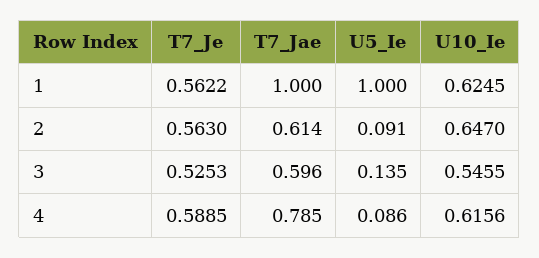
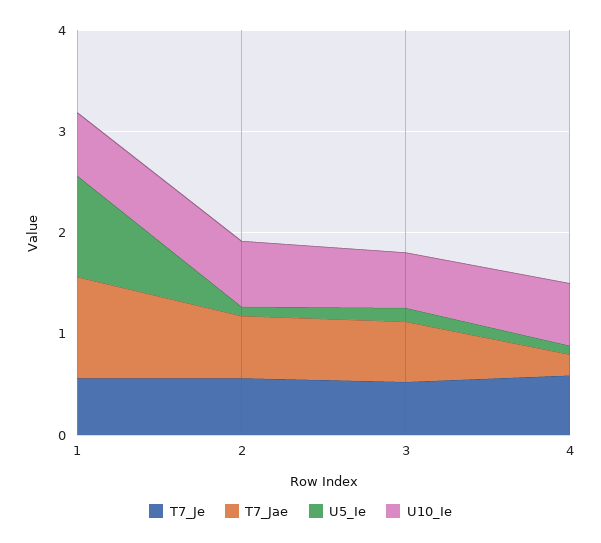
  {
    "T7_Je": {
      "1": 0.5622,
      "2": 0.563,
      "3": 0.5253,
      "4": 0.5885
    },
    "T7_Jae": {
      "1": 1,
      "2": 0.614,
      "3": 0.596,
-     "4": 0.785
+     "4": 0.2
    },
    "U5_Ie": {
      "1": 1,
      "2": 0.091,
      "3": 0.135,
      "4": 0.086
    },
    "U10_Ie": {
      "1": 0.6245,
      "2": 0.647,
      "3": 0.5455,
      "4": 0.6156
    }
  }

